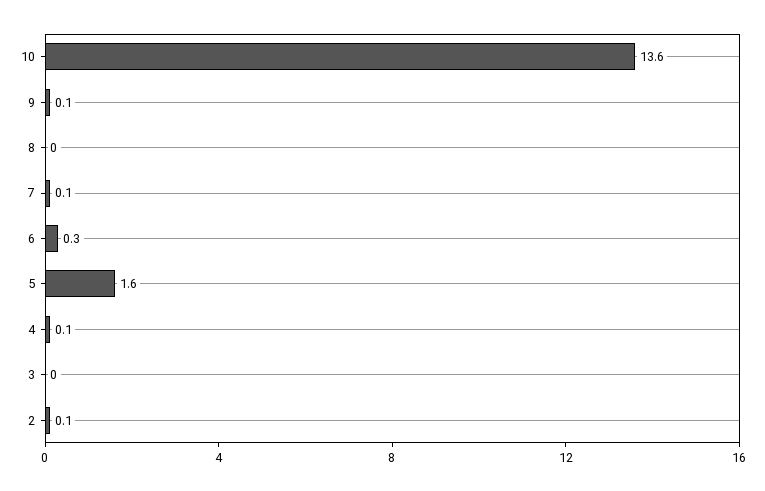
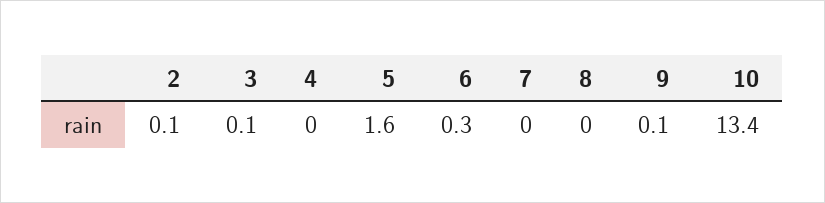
  {
-   "10": 13.6,
+   "10": 13.4,
    "9": 0.1,
    "8": 0,
-   "7": 0.1,
+   "7": 0,
    "6": 0.3,
    "5": 1.6,
-   "4": 0.1,
+   "4": 0,
-   "3": 0,
+   "3": 0.1,
    "2": 0.1
  }

